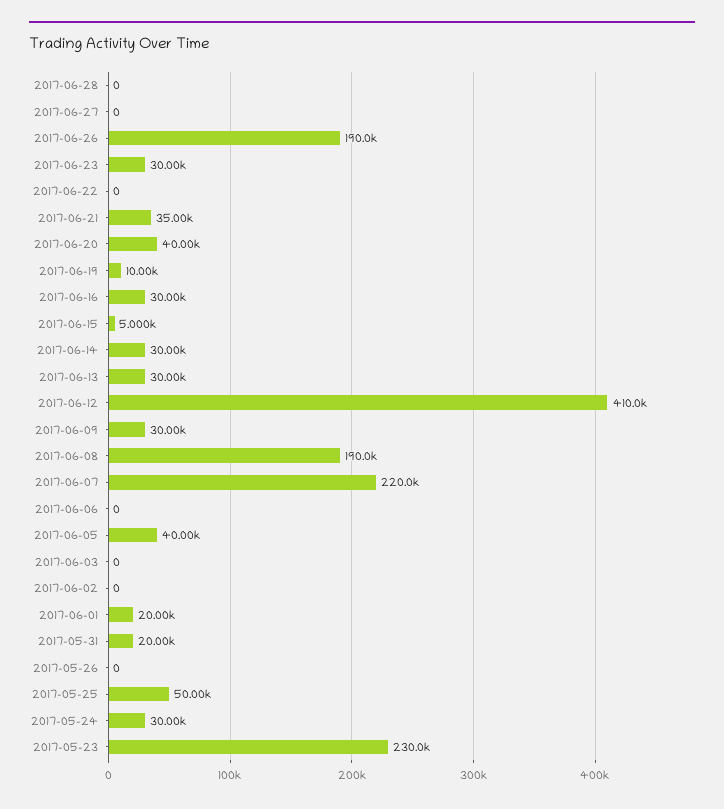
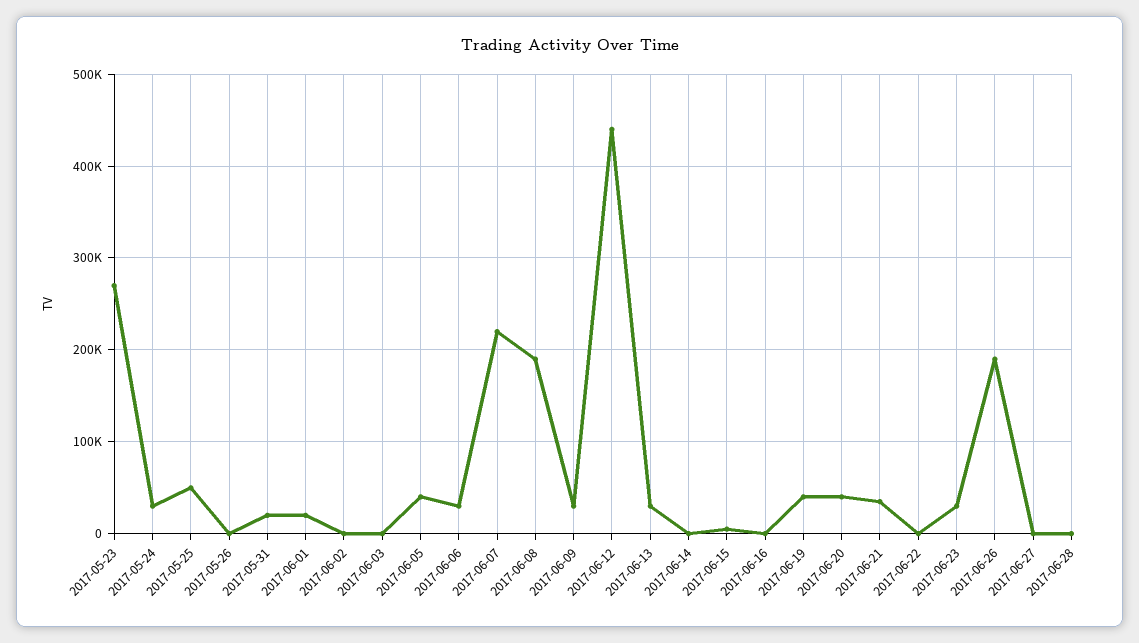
  {
    "2017-06-28": 0,
    "2017-06-27": 0,
    "2017-06-26": 190000,
    "2017-06-23": 30000,
    "2017-06-22": 0,
    "2017-06-21": 35000,
    "2017-06-20": 40000,
-   "2017-06-19": 10000,
+   "2017-06-19": 40000,
-   "2017-06-16": 30000,
+   "2017-06-16": 0,
    "2017-06-15": 5000,
-   "2017-06-14": 30000,
+   "2017-06-14": 0,
    "2017-06-13": 30000,
-   "2017-06-12": 410000,
+   "2017-06-12": 440000,
    "2017-06-09": 30000,
    "2017-06-08": 190000,
    "2017-06-07": 220000,
-   "2017-06-06": 0,
+   "2017-06-06": 30000,
    "2017-06-05": 40000,
    "2017-06-03": 0,
    "2017-06-02": 0,
    "2017-06-01": 20000,
    "2017-05-31": 20000,
    "2017-05-26": 0,
    "2017-05-25": 50000,
    "2017-05-24": 30000,
-   "2017-05-23": 230000
+   "2017-05-23": 270000
  }

